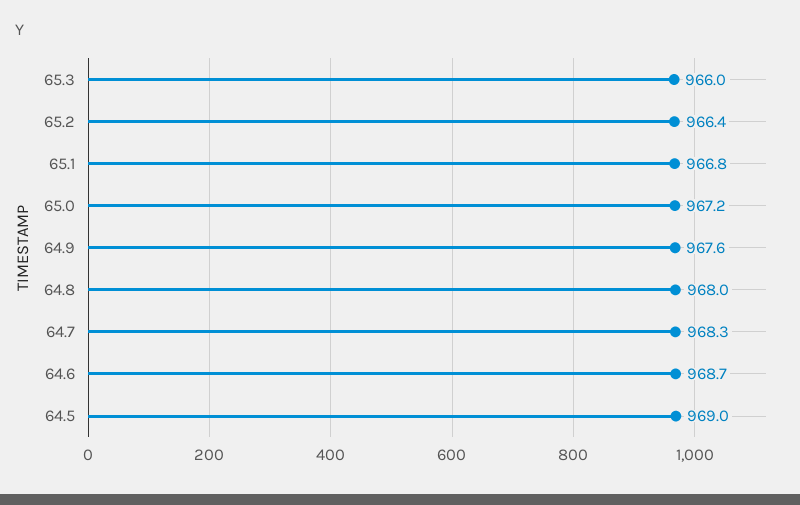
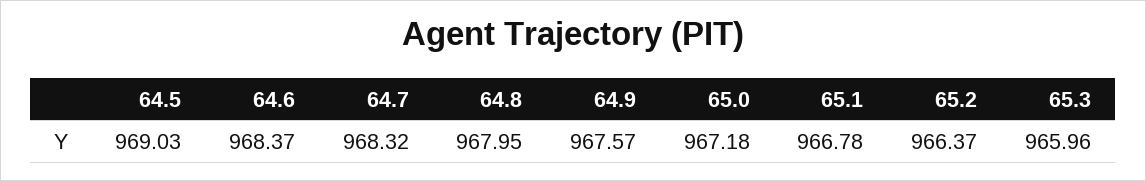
  {
    "65.3": 965.96,
    "65.2": 966.37,
    "65.1": 966.78,
    "65.0": 967.18,
    "64.9": 967.57,
    "64.8": 967.95,
    "64.7": 968.32,
-   "64.6": 968.7,
+   "64.6": 968.37,
    "64.5": 969.03
  }

